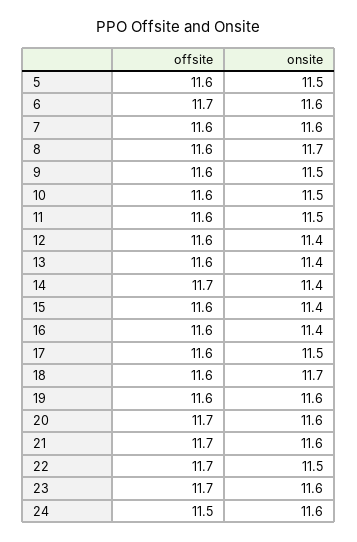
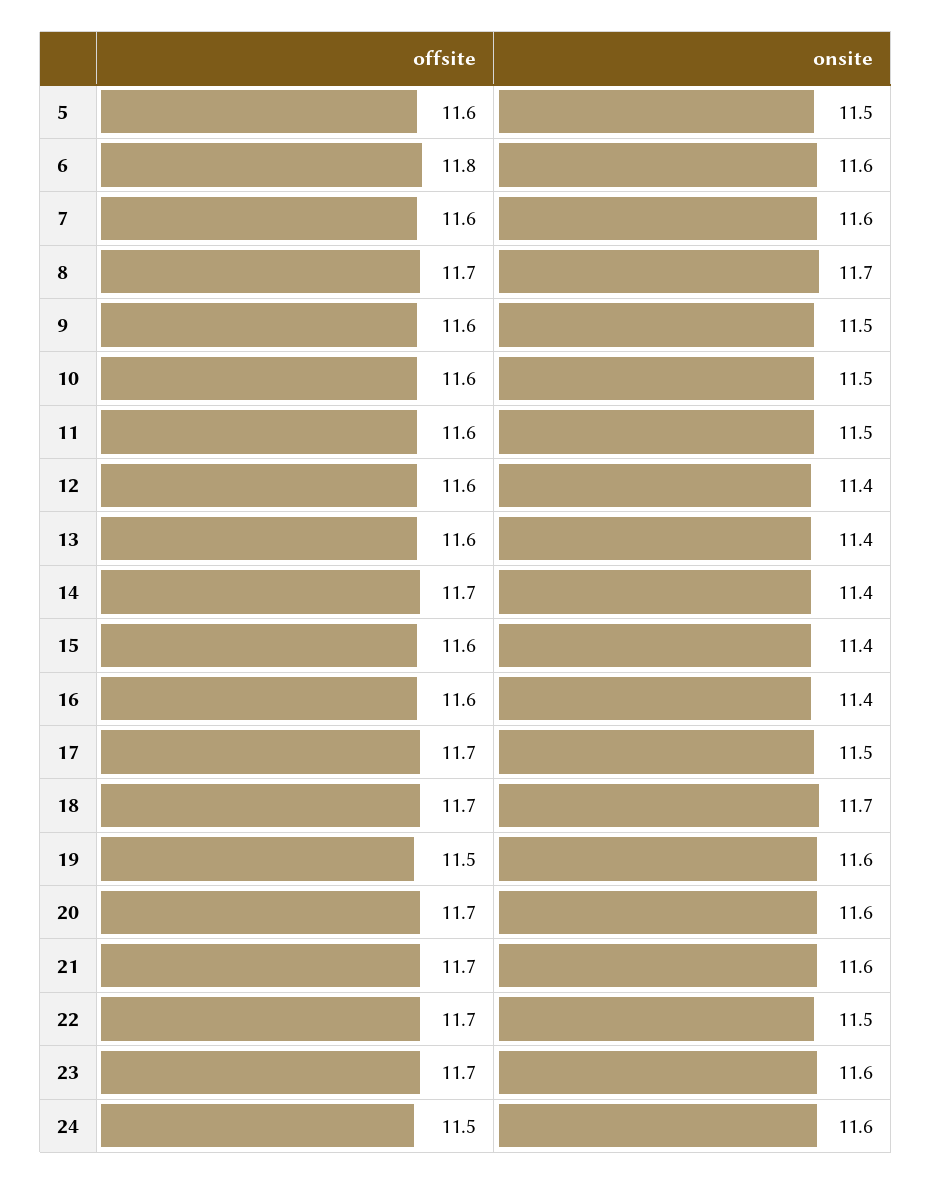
  {
    "offsite": {
      "5": 11.6,
-     "6": 11.7,
+     "6": 11.8,
      "7": 11.6,
-     "8": 11.6,
+     "8": 11.7,
      "9": 11.6,
      "10": 11.6,
      "11": 11.6,
      "12": 11.6,
      "13": 11.6,
      "14": 11.7,
      "15": 11.6,
      "16": 11.6,
-     "17": 11.6,
+     "17": 11.7,
-     "18": 11.6,
+     "18": 11.7,
-     "19": 11.6,
+     "19": 11.5,
      "20": 11.7,
      "21": 11.7,
      "22": 11.7,
      "23": 11.7,
      "24": 11.5
    },
    "onsite": {
      "5": 11.5,
      "6": 11.6,
      "7": 11.6,
      "8": 11.7,
      "9": 11.5,
      "10": 11.5,
      "11": 11.5,
      "12": 11.4,
      "13": 11.4,
      "14": 11.4,
      "15": 11.4,
      "16": 11.4,
      "17": 11.5,
      "18": 11.7,
      "19": 11.6,
      "20": 11.6,
      "21": 11.6,
      "22": 11.5,
      "23": 11.6,
      "24": 11.6
    }
  }

